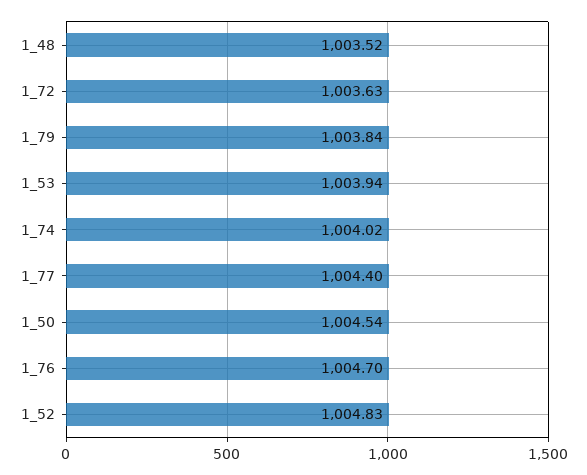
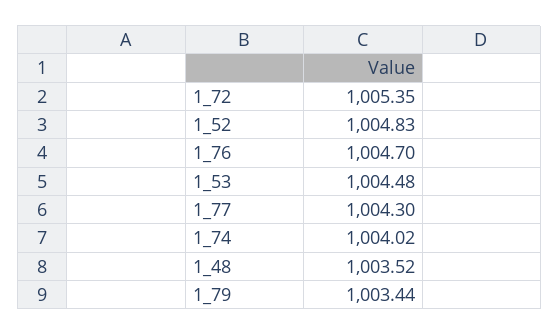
  {
    "1_48": 1003.52,
-   "1_72": 1003.63,
+   "1_72": 1005.35,
-   "1_79": 1003.84,
+   "1_79": 1003.44,
-   "1_53": 1003.94,
+   "1_53": 1004.48,
    "1_74": 1004.02,
-   "1_77": 1004.4,
+   "1_77": 1004.3,
-   "1_50": 1004.54,
    "1_76": 1004.7,
    "1_52": 1004.83
  }

